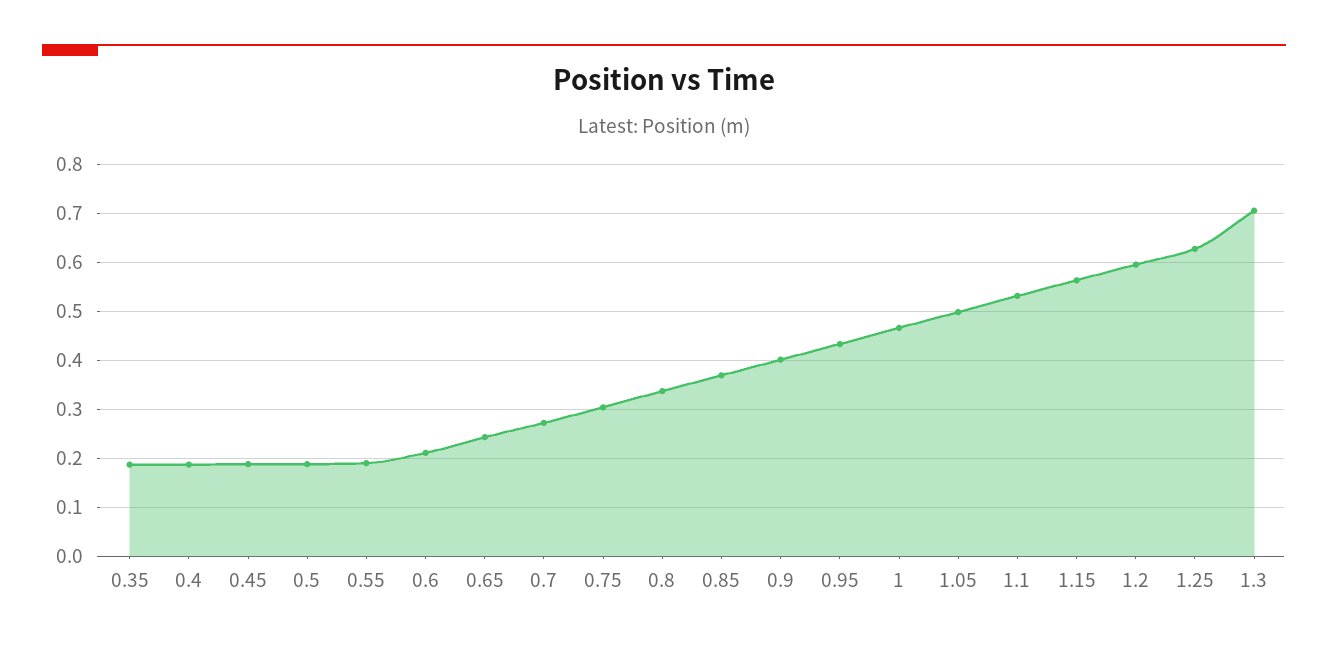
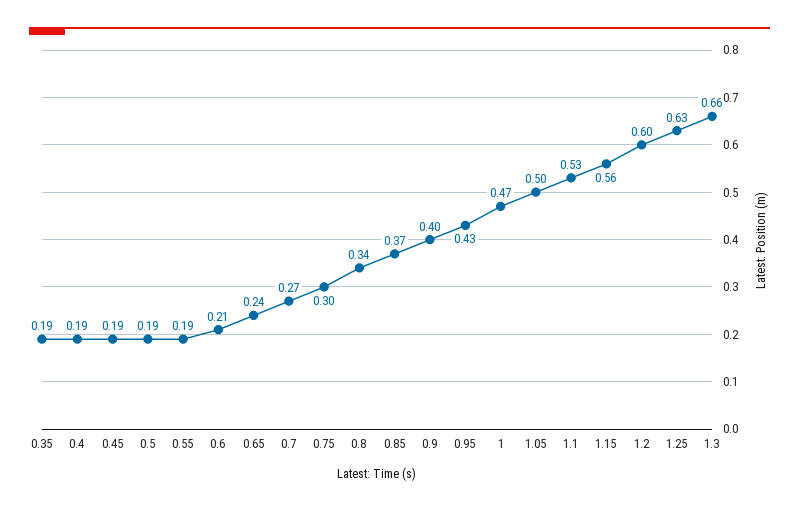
  {
    "0.35": 0.19,
    "0.4": 0.19,
    "0.45": 0.19,
    "0.5": 0.19,
    "0.55": 0.19,
    "0.6": 0.21,
    "0.65": 0.24,
    "0.7": 0.27,
    "0.75": 0.3,
    "0.8": 0.34,
    "0.85": 0.37,
    "0.9": 0.4,
    "0.95": 0.43,
    "1": 0.47,
    "1.05": 0.5,
    "1.1": 0.53,
    "1.15": 0.56,
    "1.2": 0.6,
    "1.25": 0.63,
-   "1.3": 0.7
+   "1.3": 0.66
  }

